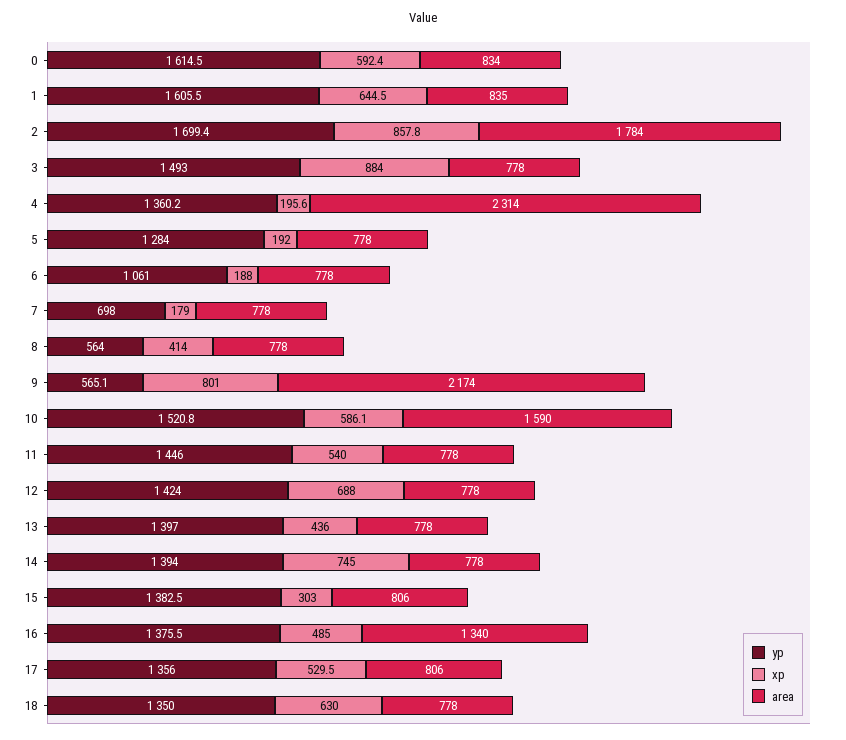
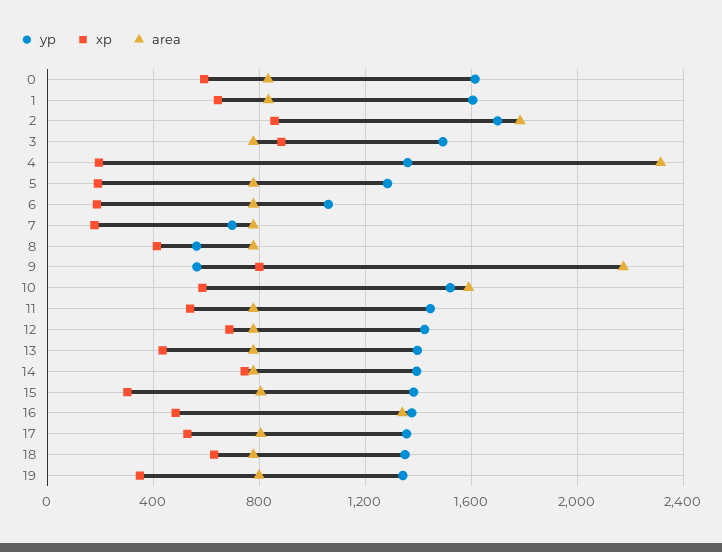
  {
    "yp": {
      "0": 1614.5,
      "1": 1605.5,
      "2": 1699.4,
      "3": 1493,
      "4": 1360.2,
      "5": 1284,
      "6": 1061,
      "7": 698,
      "8": 564,
      "9": 565.1,
      "10": 1520.8,
      "11": 1446,
      "12": 1424,
      "13": 1397,
      "14": 1394,
      "15": 1382.5,
      "16": 1375.5,
      "17": 1356,
-     "18": 1350
+     "18": 1350,
+     "19": 1350
    },
    "xp": {
      "0": 592.4,
      "1": 644.5,
      "2": 857.8,
      "3": 884,
      "4": 195.6,
      "5": 192,
      "6": 188,
      "7": 179,
      "8": 414,
      "9": 801,
      "10": 586.1,
      "11": 540,
      "12": 688,
      "13": 436,
      "14": 745,
      "15": 303,
      "16": 485,
      "17": 529.5,
-     "18": 630
+     "18": 630,
+     "19": 350
    },
    "area": {
      "0": 834,
      "1": 835,
      "2": 1784,
      "3": 778,
      "4": 2314,
      "5": 778,
      "6": 778,
      "7": 778,
      "8": 778,
      "9": 2174,
      "10": 1590,
      "11": 778,
      "12": 778,
      "13": 778,
      "14": 778,
      "15": 806,
      "16": 1340,
      "17": 806,
-     "18": 778
+     "18": 778,
+     "19": 800
    }
  }

